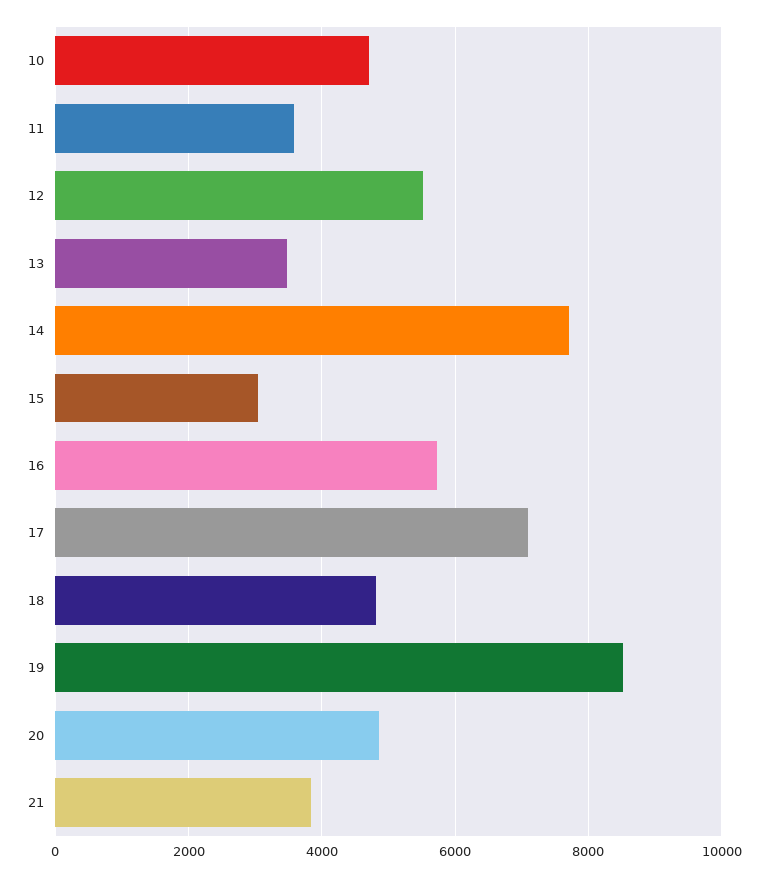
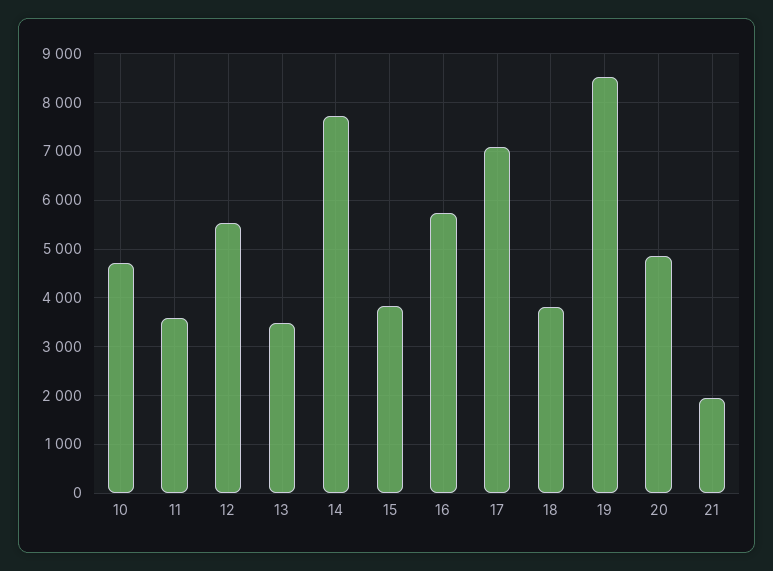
  {
    "10": 4800,
    "11": 3600,
    "12": 5600,
    "13": 3400,
    "14": 7800,
-   "15": 3000,
+   "15": 3800,
    "16": 5800,
    "17": 7000,
-   "18": 4800,
+   "18": 3800,
    "19": 8600,
    "20": 4800,
-   "21": 3800
+   "21": 2000
  }

